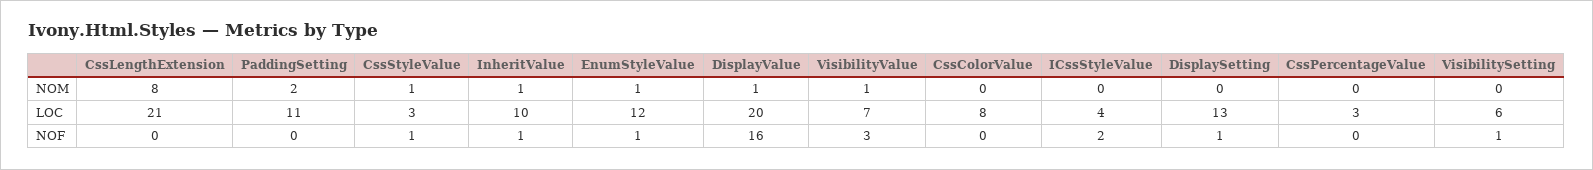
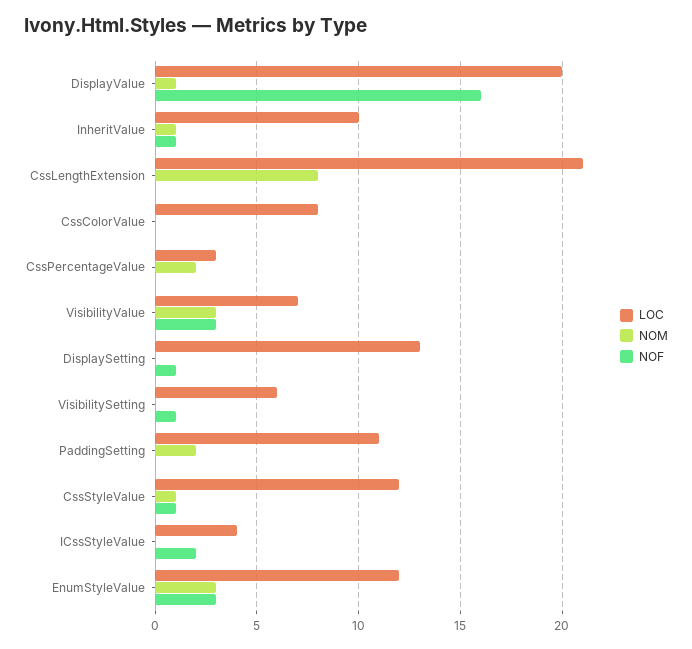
  {
    "NOM": {
      "CssLengthExtension": 8,
      "PaddingSetting": 2,
      "CssStyleValue": 1,
      "InheritValue": 1,
-     "EnumStyleValue": 1,
+     "EnumStyleValue": 3,
      "DisplayValue": 1,
-     "VisibilityValue": 1,
+     "VisibilityValue": 3,
      "CssColorValue": 0,
      "ICssStyleValue": 0,
      "DisplaySetting": 0,
-     "CssPercentageValue": 0,
+     "CssPercentageValue": 2,
      "VisibilitySetting": 0
    },
    "LOC": {
      "CssLengthExtension": 21,
      "PaddingSetting": 11,
-     "CssStyleValue": 3,
+     "CssStyleValue": 12,
      "InheritValue": 10,
      "EnumStyleValue": 12,
      "DisplayValue": 20,
      "VisibilityValue": 7,
      "CssColorValue": 8,
      "ICssStyleValue": 4,
      "DisplaySetting": 13,
      "CssPercentageValue": 3,
      "VisibilitySetting": 6
    },
    "NOF": {
      "CssLengthExtension": 0,
      "PaddingSetting": 0,
      "CssStyleValue": 1,
      "InheritValue": 1,
-     "EnumStyleValue": 1,
+     "EnumStyleValue": 3,
      "DisplayValue": 16,
      "VisibilityValue": 3,
      "CssColorValue": 0,
      "ICssStyleValue": 2,
      "DisplaySetting": 1,
      "CssPercentageValue": 0,
      "VisibilitySetting": 1
    }
  }

